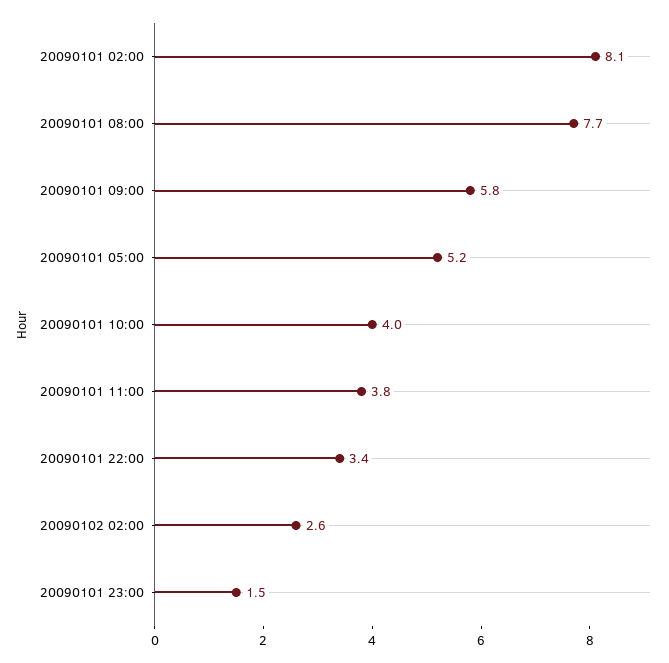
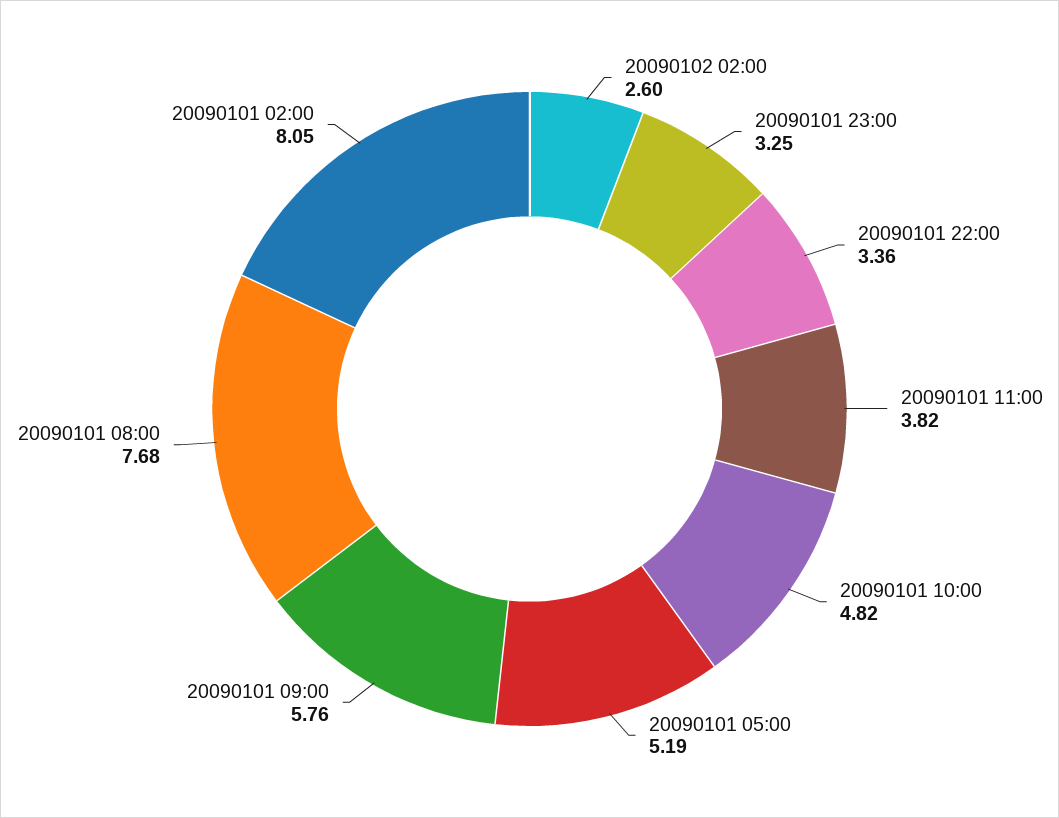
  {
    "20090101 02:00": 8.05,
    "20090101 08:00": 7.68,
    "20090101 09:00": 5.76,
    "20090101 05:00": 5.19,
-   "20090101 10:00": 4,
+   "20090101 10:00": 4.82,
    "20090101 11:00": 3.82,
    "20090101 22:00": 3.36,
    "20090102 02:00": 2.6,
-   "20090101 23:00": 1.5
+   "20090101 23:00": 3.25
  }

